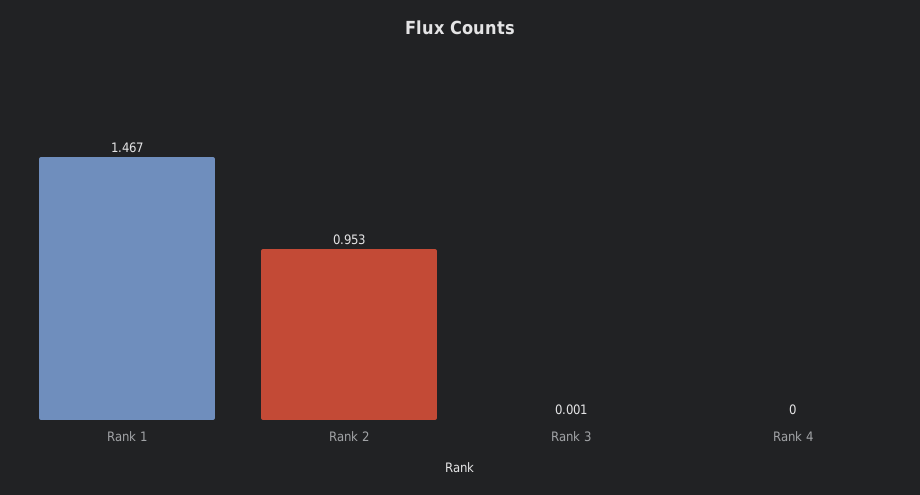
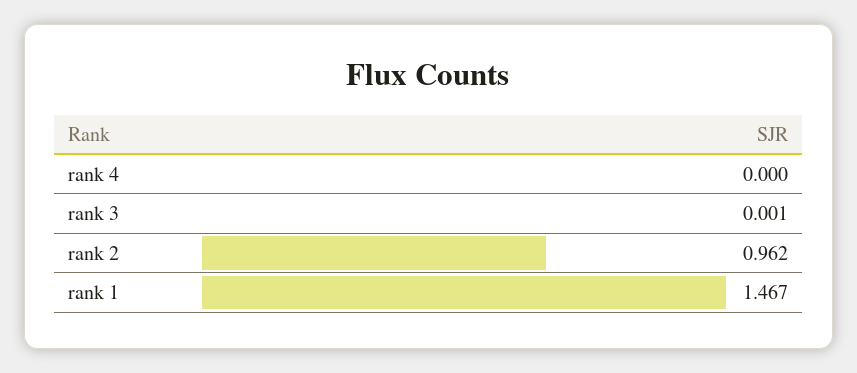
  {
    "Rank 1": 1.467,
-   "Rank 2": 0.953,
+   "Rank 2": 0.962,
    "Rank 3": 0.001,
    "Rank 4": 0
  }

